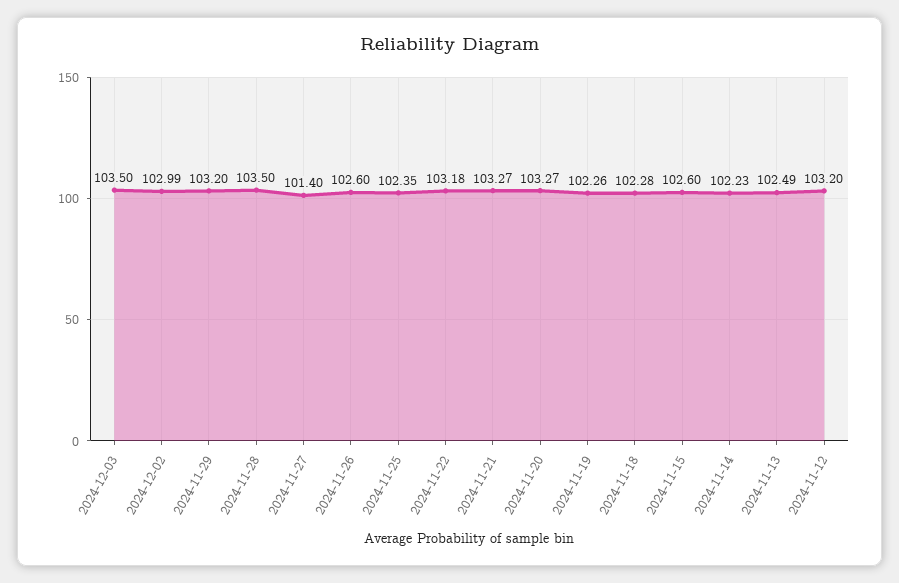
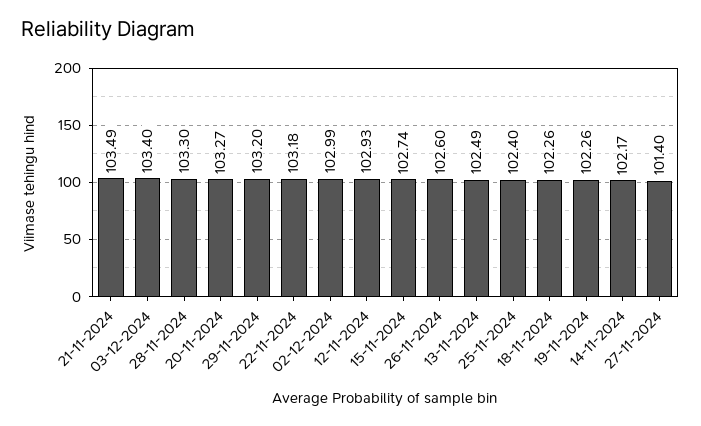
  {
-   "2024-12-03": 103.5,
+   "2024-12-03": 103.4,
    "2024-12-02": 102.99,
    "2024-11-29": 103.2,
-   "2024-11-28": 103.5,
+   "2024-11-28": 103.3,
    "2024-11-27": 101.4,
    "2024-11-26": 102.6,
-   "2024-11-25": 102.35,
+   "2024-11-25": 102.4,
    "2024-11-22": 103.18,
-   "2024-11-21": 103.27,
+   "2024-11-21": 103.49,
    "2024-11-20": 103.27,
    "2024-11-19": 102.26,
-   "2024-11-18": 102.28,
+   "2024-11-18": 102.26,
-   "2024-11-15": 102.6,
+   "2024-11-15": 102.74,
-   "2024-11-14": 102.23,
+   "2024-11-14": 102.17,
    "2024-11-13": 102.49,
-   "2024-11-12": 103.2
+   "2024-11-12": 102.93
  }

